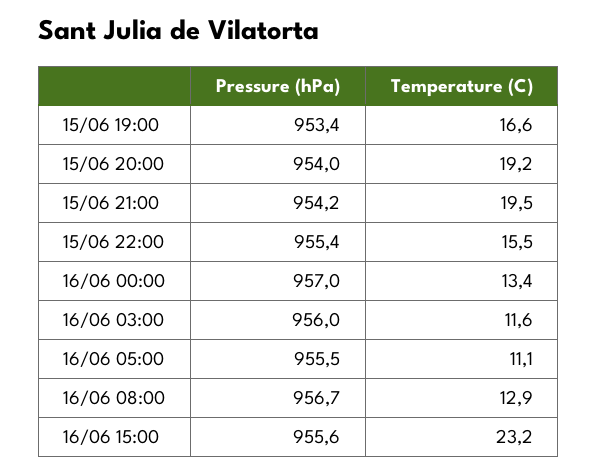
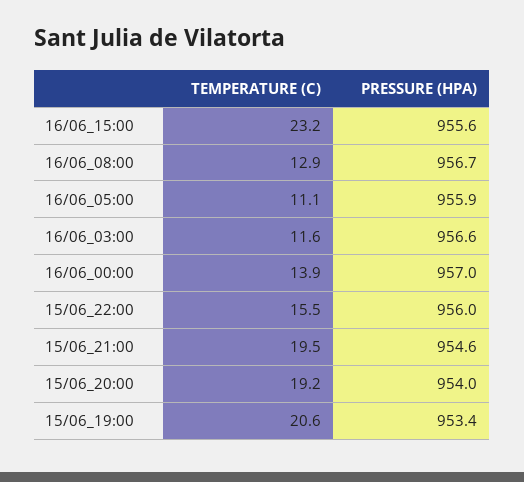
  {
    "Pressure (hPa)": {
      "15/06 19:00": 953.4,
      "15/06 20:00": 954,
-     "15/06 21:00": 954.2,
+     "15/06 21:00": 954.6,
-     "15/06 22:00": 955.4,
+     "15/06 22:00": 956,
      "16/06 00:00": 957,
-     "16/06 03:00": 956,
+     "16/06 03:00": 956.6,
-     "16/06 05:00": 955.5,
+     "16/06 05:00": 955.9,
      "16/06 08:00": 956.7,
      "16/06 15:00": 955.6
    },
    "Temperature (C)": {
-     "15/06 19:00": 16.6,
+     "15/06 19:00": 20.6,
      "15/06 20:00": 19.2,
      "15/06 21:00": 19.5,
      "15/06 22:00": 15.5,
-     "16/06 00:00": 13.4,
+     "16/06 00:00": 13.9,
      "16/06 03:00": 11.6,
      "16/06 05:00": 11.1,
      "16/06 08:00": 12.9,
      "16/06 15:00": 23.2
    }
  }

